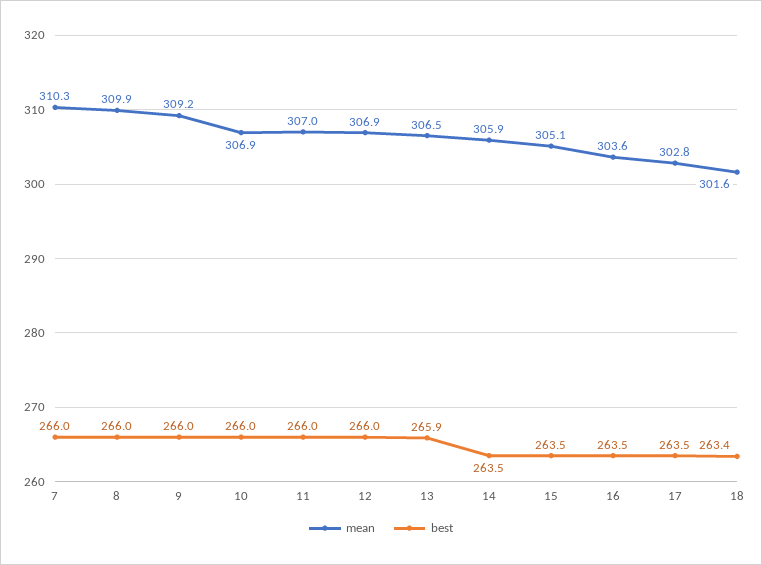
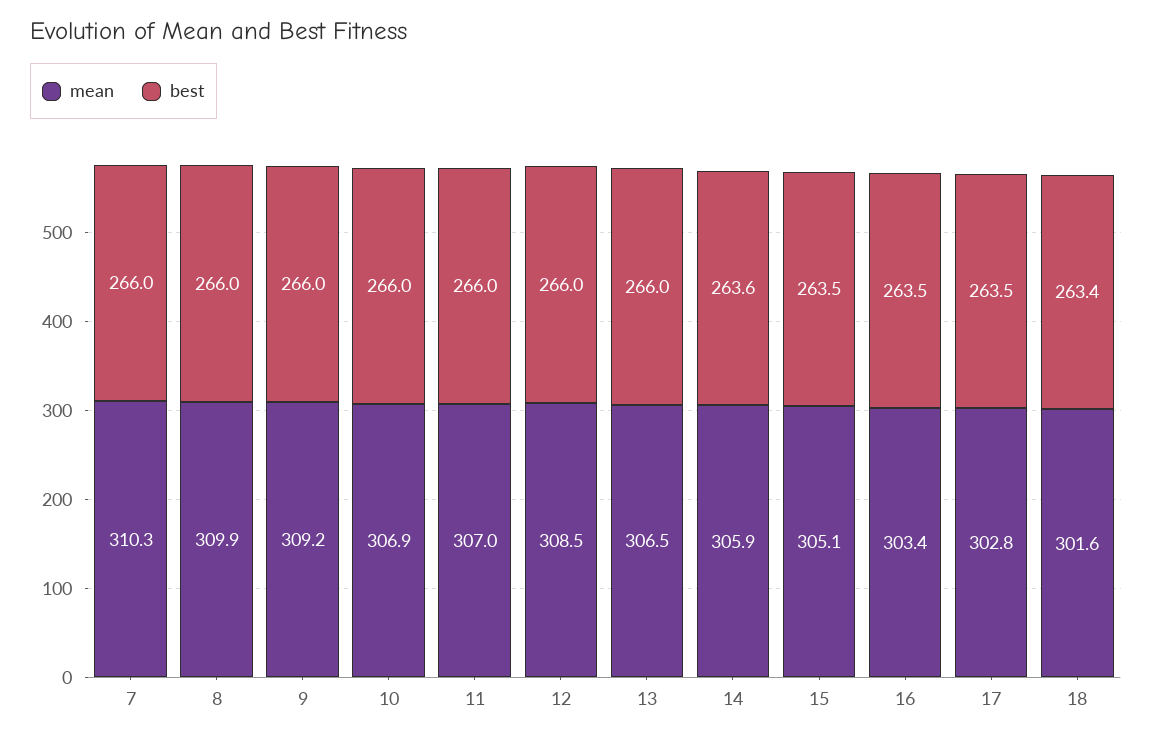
  {
    "mean": {
      "7": 310.3,
      "8": 309.9,
      "9": 309.2,
      "10": 306.9,
      "11": 307,
-     "12": 306.9,
+     "12": 308.5,
      "13": 306.5,
      "14": 305.9,
      "15": 305.1,
-     "16": 303.6,
+     "16": 303.4,
      "17": 302.8,
      "18": 301.6
    },
    "best": {
      "7": 266,
      "8": 266,
      "9": 266,
      "10": 266,
      "11": 266,
      "12": 266,
-     "13": 265.9,
+     "13": 266,
-     "14": 263.5,
+     "14": 263.6,
      "15": 263.5,
      "16": 263.5,
      "17": 263.5,
      "18": 263.4
    }
  }

